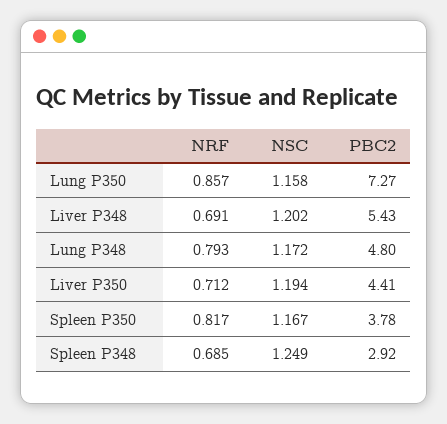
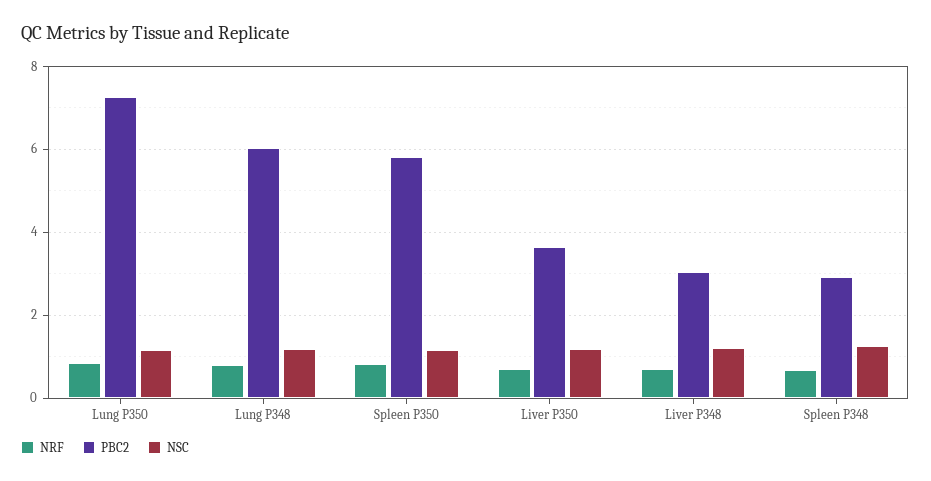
  {
    "NRF": {
      "Lung P350": 0.857,
      "Liver P348": 0.691,
      "Lung P348": 0.793,
      "Liver P350": 0.712,
      "Spleen P350": 0.817,
      "Spleen P348": 0.685
    },
    "NSC": {
      "Lung P350": 1.158,
      "Liver P348": 1.202,
      "Lung P348": 1.172,
      "Liver P350": 1.194,
      "Spleen P350": 1.167,
      "Spleen P348": 1.249
    },
    "PBC2": {
      "Lung P350": 7.27,
-     "Liver P348": 5.43,
+     "Liver P348": 3,
-     "Lung P348": 4.8,
+     "Lung P348": 6,
-     "Liver P350": 4.41,
+     "Liver P350": 3.6,
-     "Spleen P350": 3.78,
+     "Spleen P350": 5.8,
      "Spleen P348": 2.92
    }
  }

